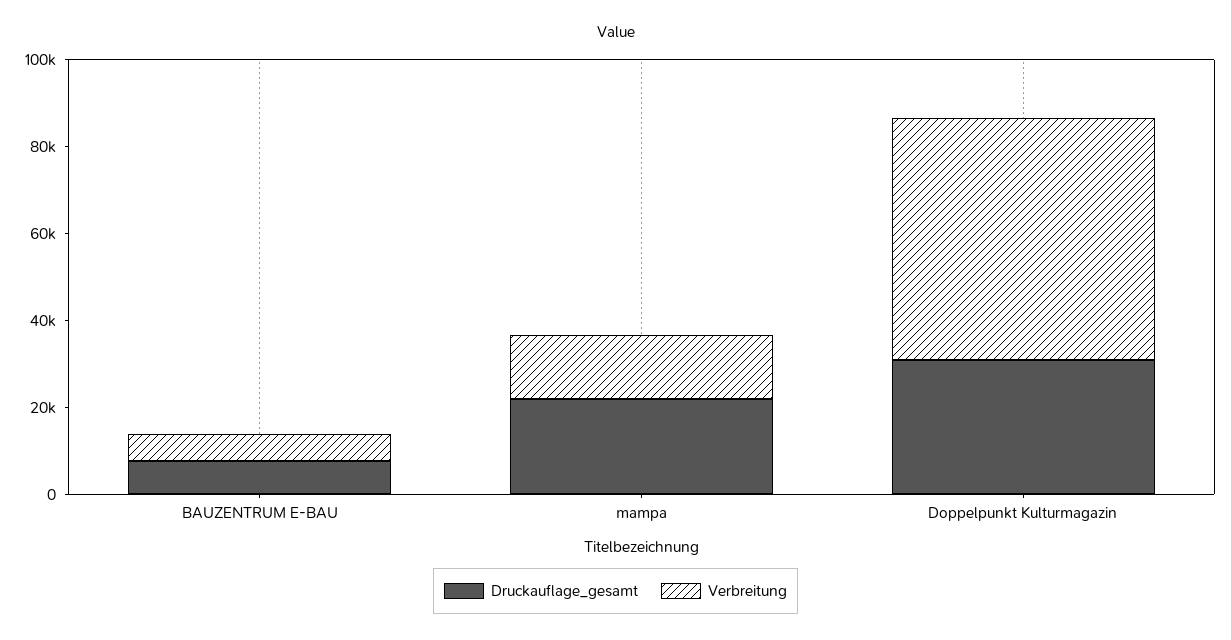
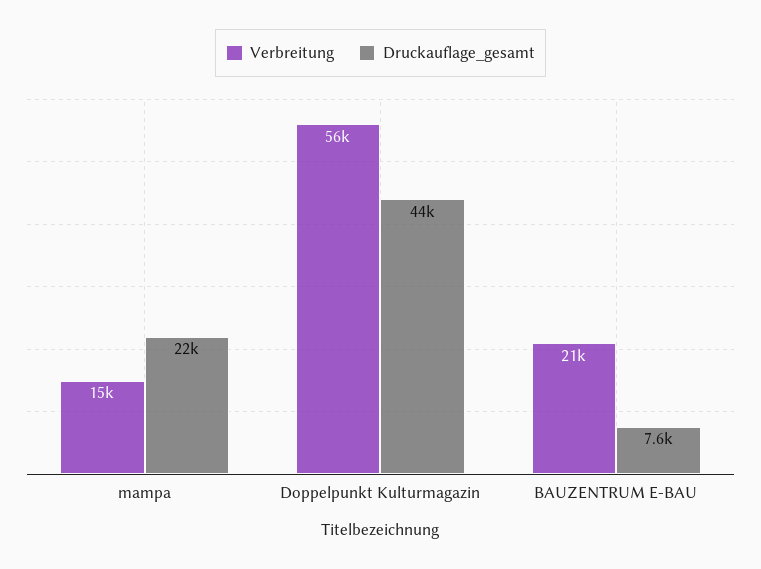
  {
    "Druckauflage_gesamt": {
      "BAUZENTRUM E-BAU": 7600,
      "mampa": 22000,
-     "Doppelpunkt Kulturmagazin": 30000
+     "Doppelpunkt Kulturmagazin": 44000
    },
    "Verbreitung": {
-     "BAUZENTRUM E-BAU": 5000,
+     "BAUZENTRUM E-BAU": 21000,
      "mampa": 15000,
      "Doppelpunkt Kulturmagazin": 56000
    }
  }

